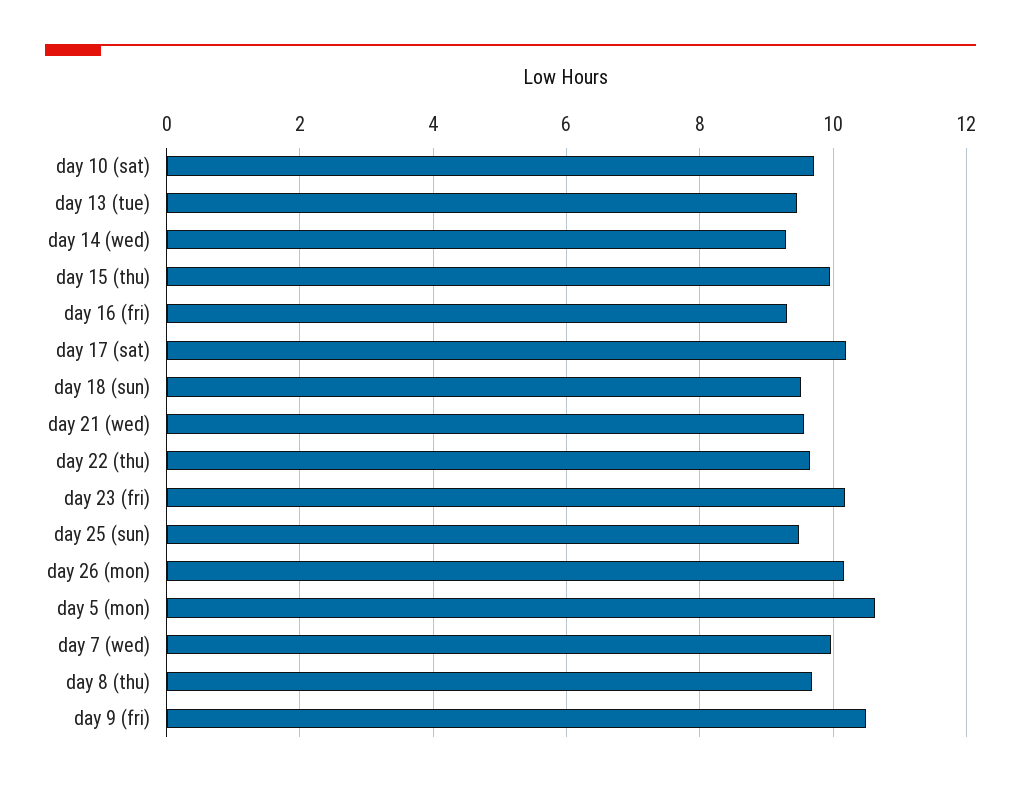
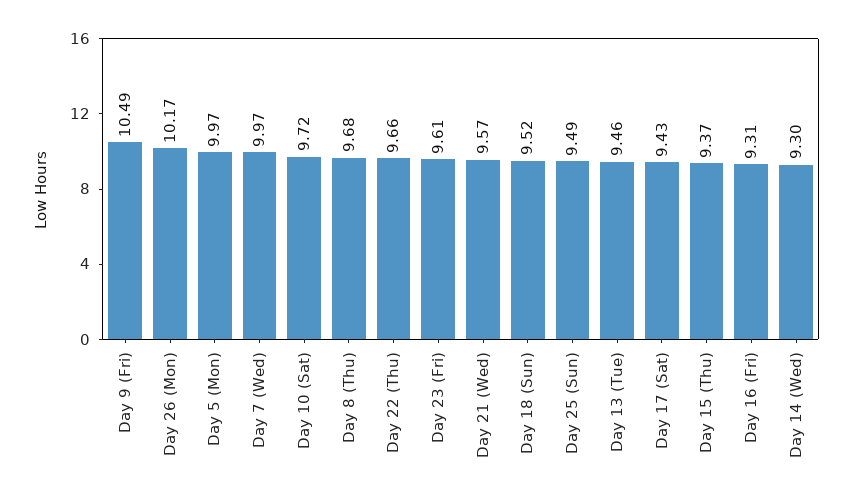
  {
    "day 10 (sat)": 9.72,
    "day 13 (tue)": 9.46,
    "day 14 (wed)": 9.3,
-   "day 15 (thu)": 10,
+   "day 15 (thu)": 9.37,
    "day 16 (fri)": 9.31,
-   "day 17 (sat)": 10.2,
+   "day 17 (sat)": 9.43,
    "day 18 (sun)": 9.52,
    "day 21 (wed)": 9.57,
    "day 22 (thu)": 9.66,
-   "day 23 (fri)": 10.2,
+   "day 23 (fri)": 9.61,
    "day 25 (sun)": 9.49,
    "day 26 (mon)": 10.17,
-   "day 5 (mon)": 10.6,
+   "day 5 (mon)": 9.97,
    "day 7 (wed)": 9.97,
    "day 8 (thu)": 9.68,
    "day 9 (fri)": 10.49
  }

